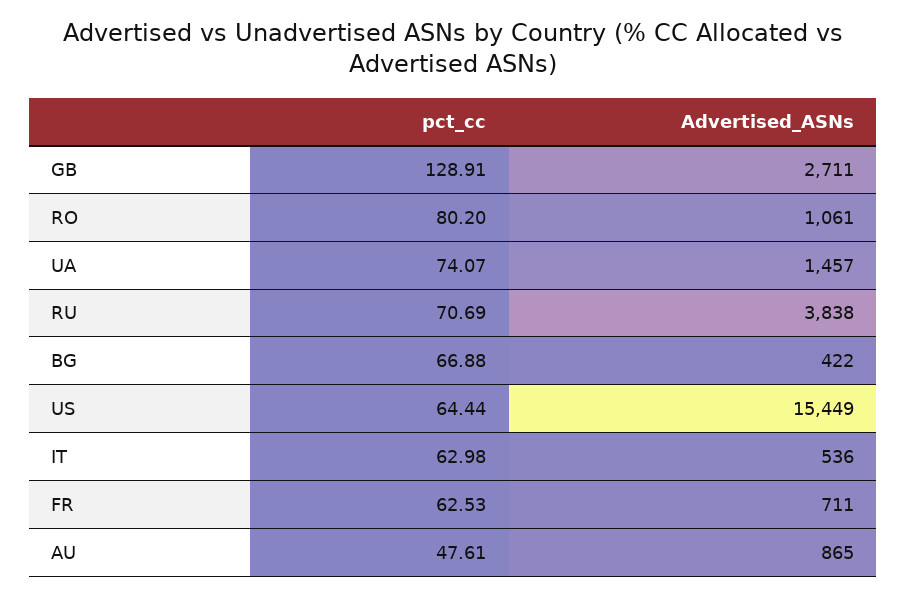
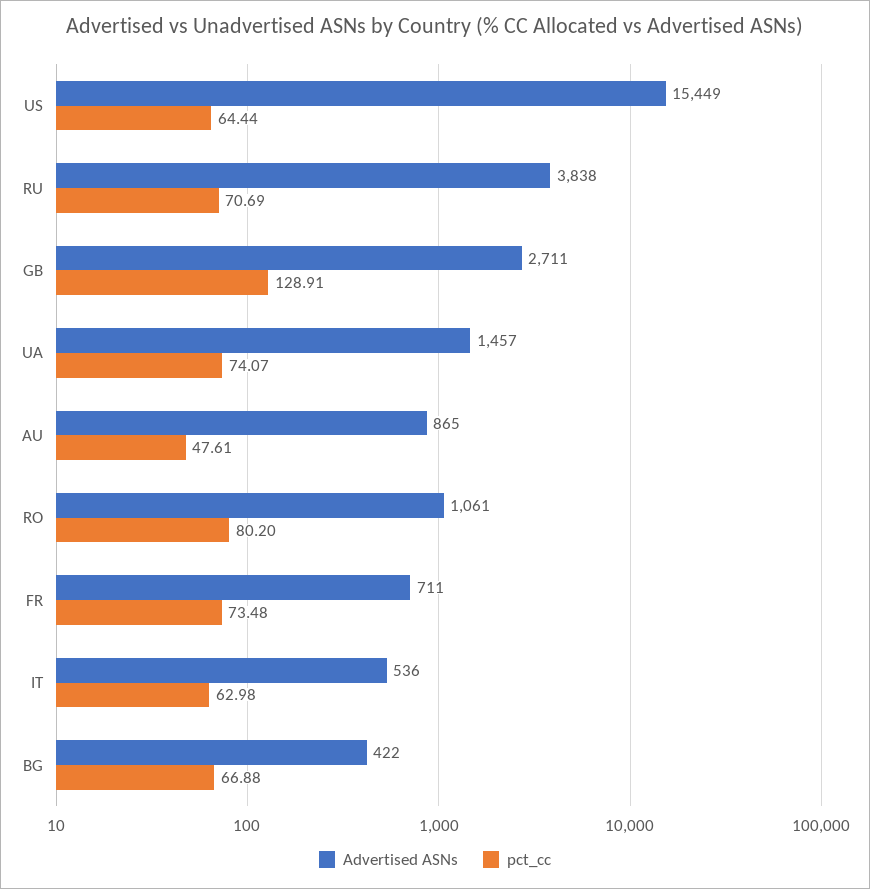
  {
    "pct_cc": {
      "GB": 128.91,
      "RO": 80.2,
      "UA": 74.07,
      "RU": 70.69,
      "BG": 66.88,
      "US": 64.44,
      "IT": 62.98,
-     "FR": 62.53,
+     "FR": 73.48,
      "AU": 47.61
    },
    "Advertised_ASNs": {
      "GB": 2711,
      "RO": 1061,
      "UA": 1457,
      "RU": 3838,
      "BG": 422,
      "US": 15449,
      "IT": 536,
      "FR": 711,
      "AU": 865
    }
  }

